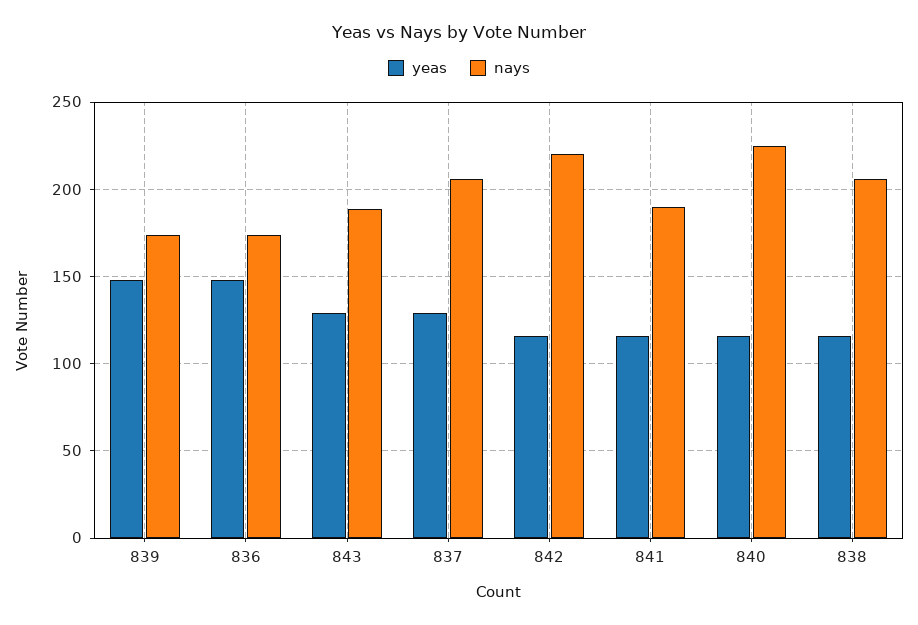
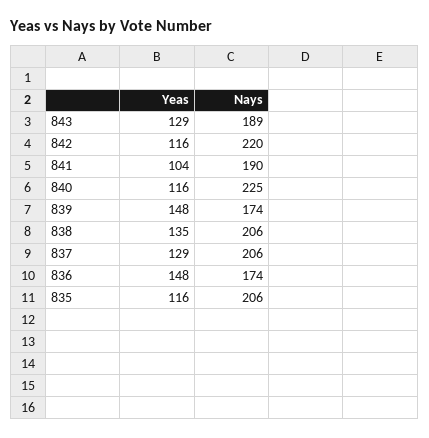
  {
    "yeas": {
      "839": 148,
      "836": 148,
      "843": 129,
      "837": 129,
      "842": 116,
-     "841": 115,
+     "841": 104,
      "840": 116,
-     "838": 115
+     "838": 135,
+     "835": 116
    },
    "nays": {
      "839": 174,
      "836": 174,
      "843": 189,
      "837": 206,
      "842": 220,
      "841": 190,
      "840": 225,
-     "838": 206
+     "838": 206,
+     "835": 206
    }
  }

